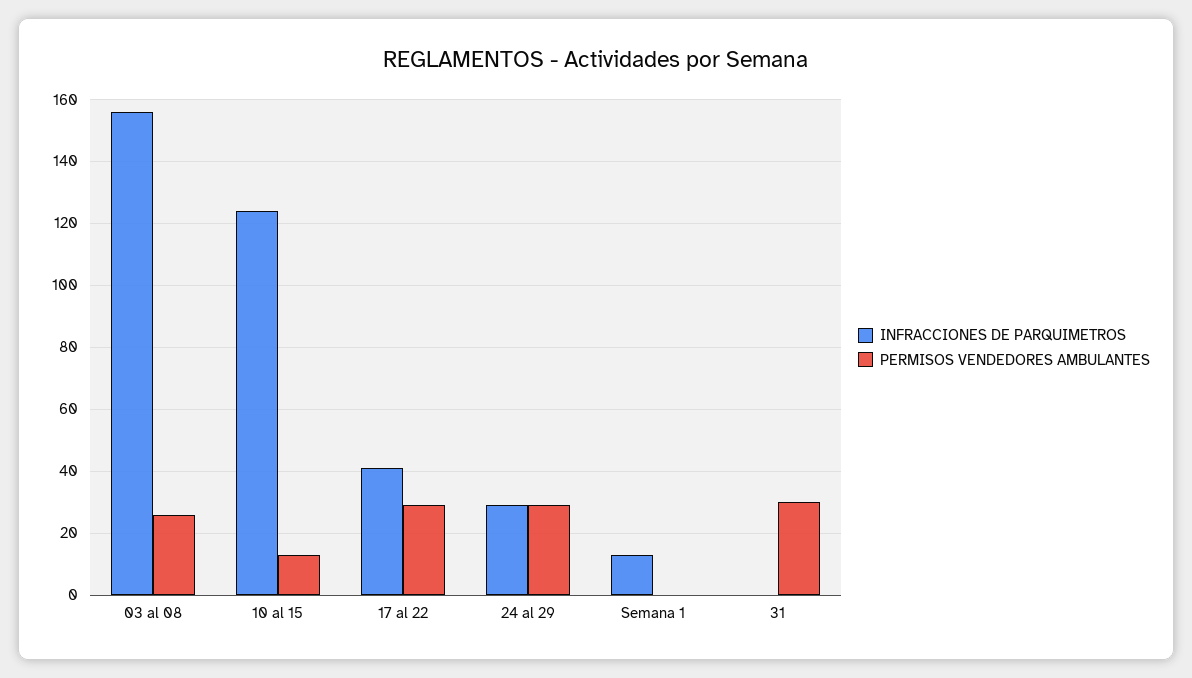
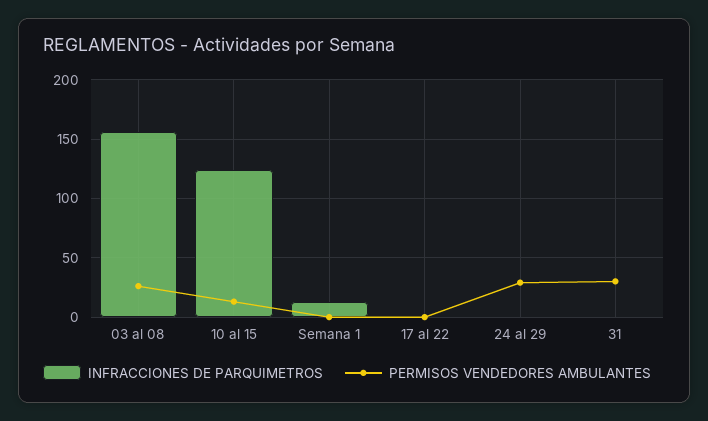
  {
    "INFRACCIONES DE PARQUIMETROS": {
      "03 al 08": 155,
      "10 al 15": 125,
-     "17 al 22": 40,
+     "17 al 22": 0,
-     "24 al 29": 30,
+     "24 al 29": 0,
      "Semana 1": 15,
      "31": 0
    },
    "PERMISOS VENDEDORES AMBULANTES": {
      "03 al 08": 25,
      "10 al 15": 15,
-     "17 al 22": 30,
+     "17 al 22": 0,
      "24 al 29": 30,
      "Semana 1": 0,
      "31": 30
    }
  }

